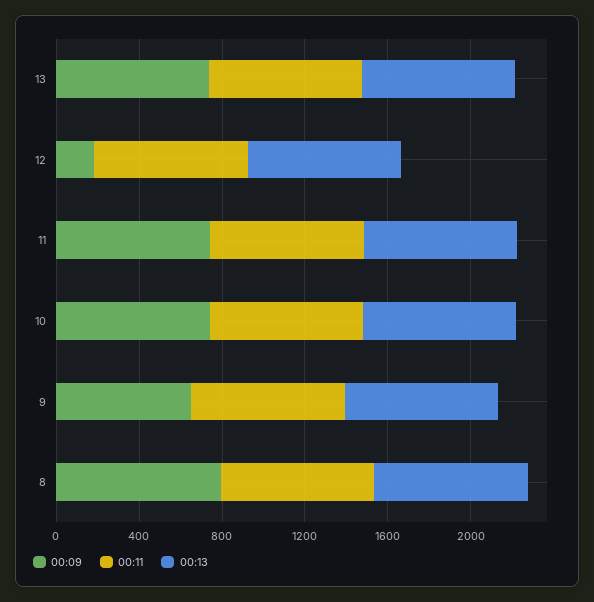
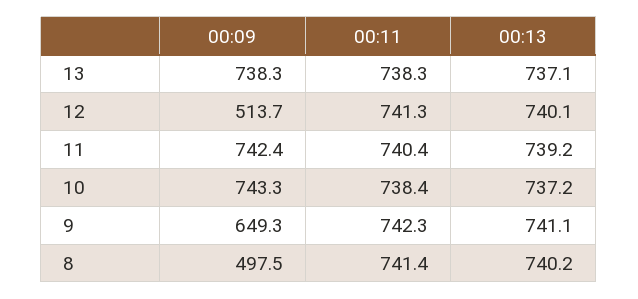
  {
    "00:09": {
      "13": 738.3,
-     "12": 200,
+     "12": 513.7,
      "11": 742.4,
      "10": 743.3,
      "9": 649.3,
-     "8": 800
+     "8": 497.5
    },
    "00:11": {
      "13": 738.3,
      "12": 741.3,
      "11": 740.4,
      "10": 738.4,
      "9": 742.3,
      "8": 741.4
    },
    "00:13": {
      "13": 737.1,
      "12": 740.1,
      "11": 739.2,
      "10": 737.2,
      "9": 741.1,
      "8": 740.2
    }
  }

